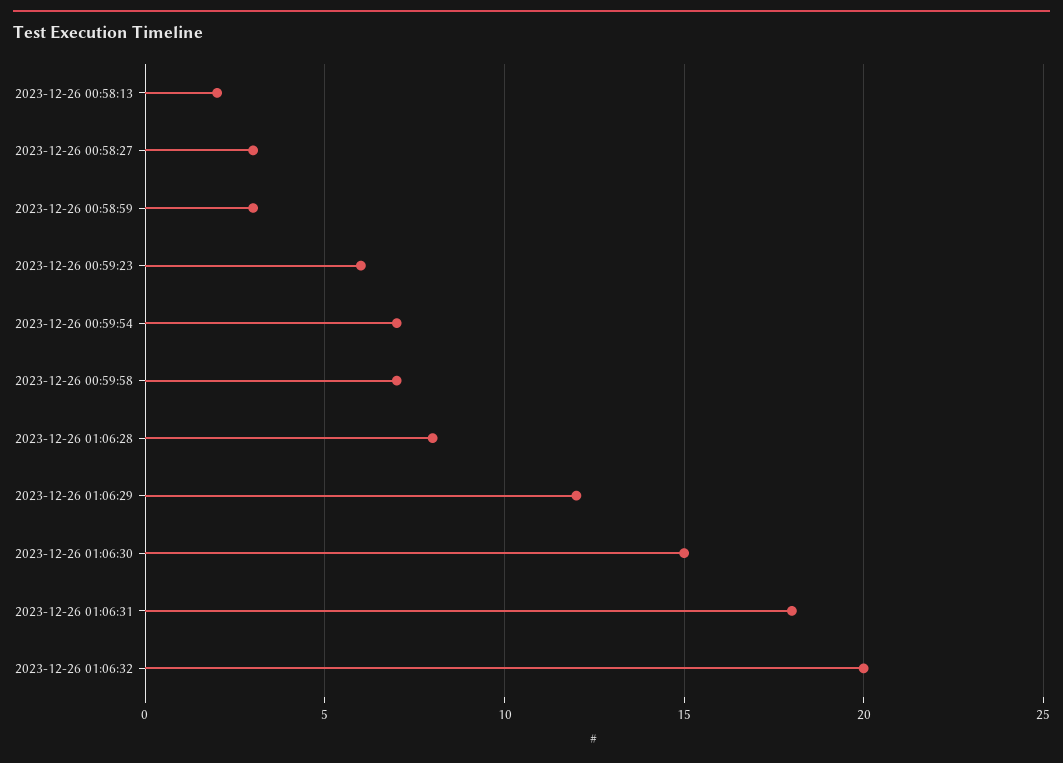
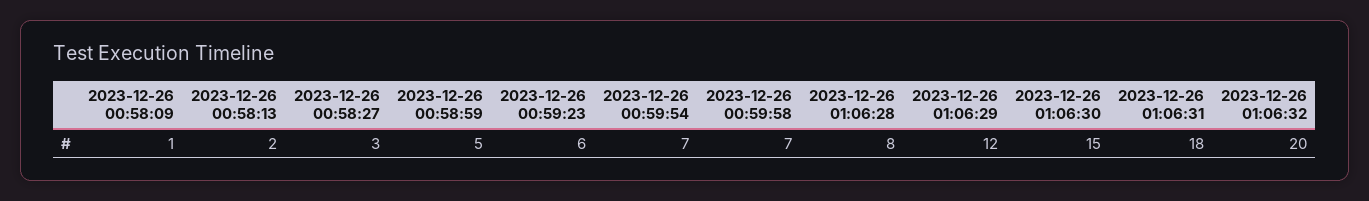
  {
    "2023-12-26 00:58:13": 2,
    "2023-12-26 00:58:27": 3,
-   "2023-12-26 00:58:59": 3,
+   "2023-12-26 00:58:59": 5,
    "2023-12-26 00:59:23": 6,
    "2023-12-26 00:59:54": 7,
    "2023-12-26 00:59:58": 7,
    "2023-12-26 01:06:28": 8,
    "2023-12-26 01:06:29": 12,
    "2023-12-26 01:06:30": 15,
    "2023-12-26 01:06:31": 18,
-   "2023-12-26 01:06:32": 20
+   "2023-12-26 01:06:32": 20,
+   "2023-12-26 00:58:09": 1
  }

